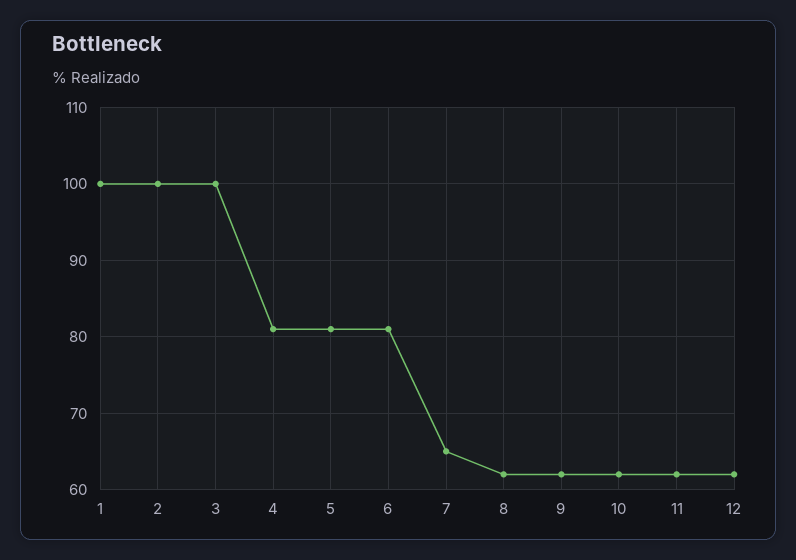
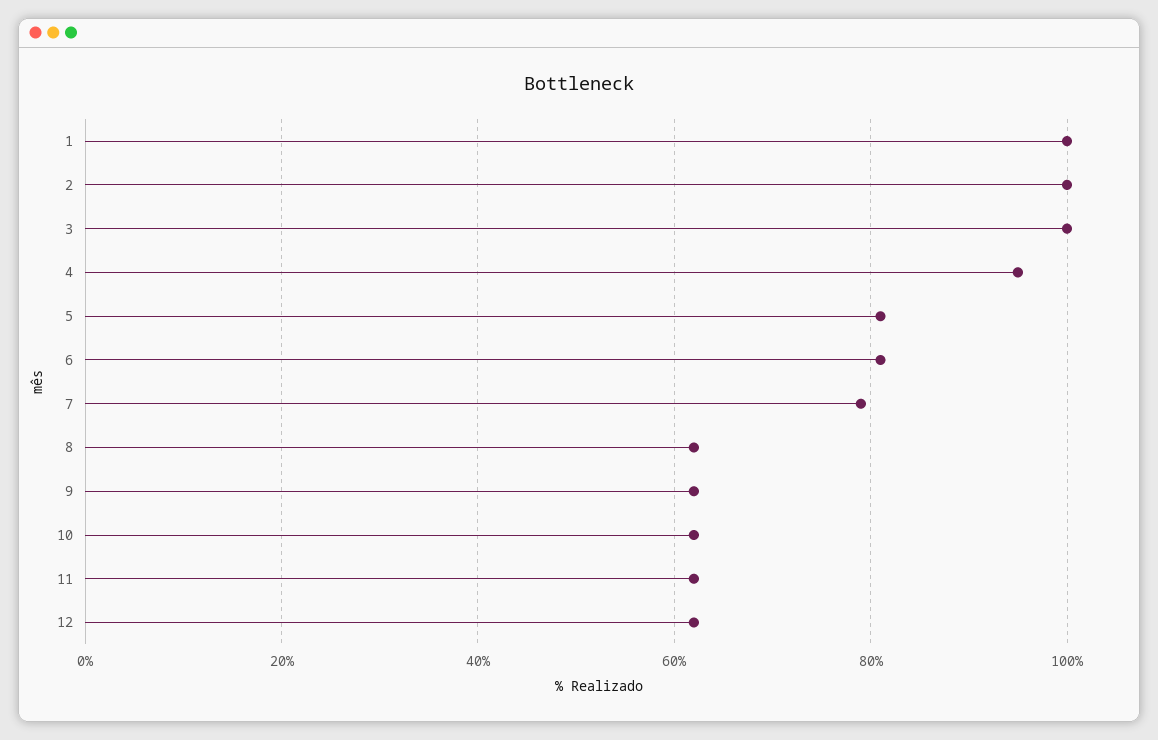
  {
    "1": 100,
    "2": 100,
    "3": 100,
-   "4": 81,
+   "4": 95,
    "5": 81,
    "6": 81,
-   "7": 65,
+   "7": 80,
    "8": 62,
    "9": 62,
    "10": 62,
    "11": 62,
    "12": 62
  }

